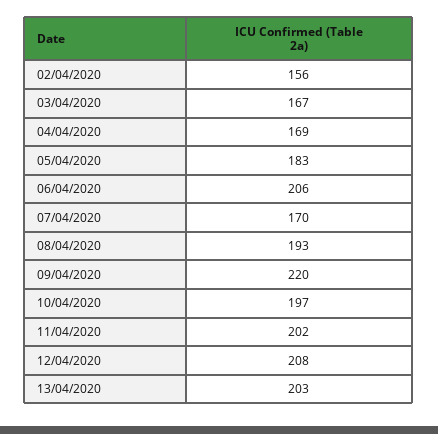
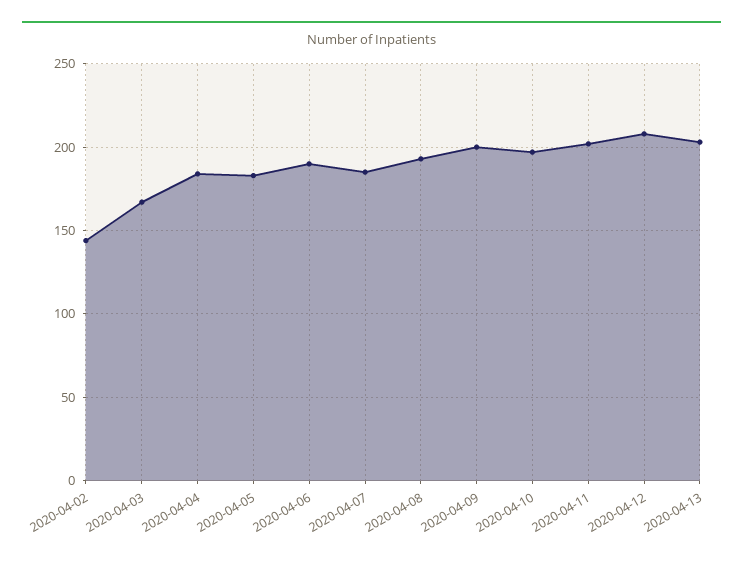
  {
-   "02/04/2020": 156,
+   "02/04/2020": 145,
    "03/04/2020": 167,
-   "04/04/2020": 169,
+   "04/04/2020": 185,
    "05/04/2020": 183,
-   "06/04/2020": 206,
+   "06/04/2020": 190,
-   "07/04/2020": 170,
+   "07/04/2020": 185,
    "08/04/2020": 193,
-   "09/04/2020": 220,
+   "09/04/2020": 200,
    "10/04/2020": 197,
    "11/04/2020": 202,
    "12/04/2020": 208,
    "13/04/2020": 203
  }

